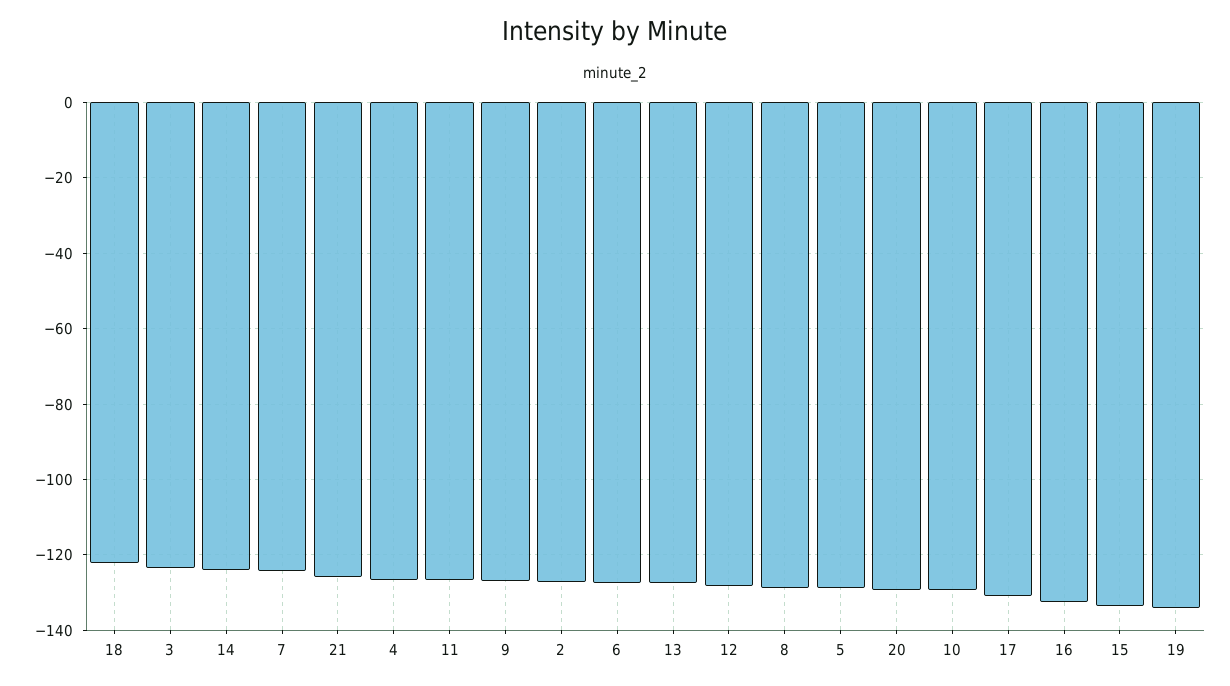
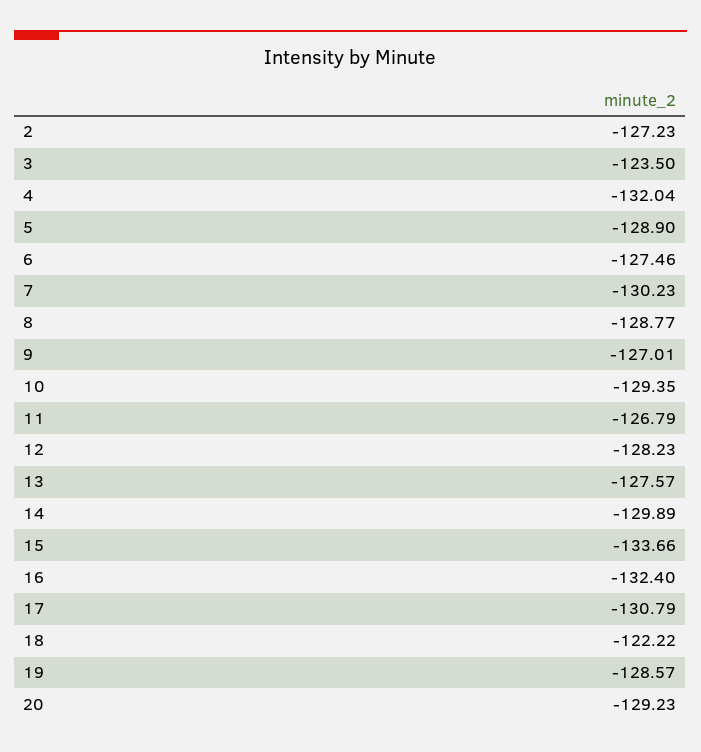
  {
    "18": -122.22,
    "3": -123.5,
-   "14": -124,
+   "14": -129.89,
-   "7": -124,
+   "7": -130.23,
-   "21": -126,
-   "4": -126,
+   "4": -132.04,
    "11": -126.79,
    "9": -127.01,
    "2": -127.23,
    "6": -127.46,
    "13": -127.57,
    "12": -128.23,
    "8": -128.77,
    "5": -128.9,
    "20": -129.23,
    "10": -129.35,
    "17": -130.79,
    "16": -132.4,
    "15": -133.66,
-   "19": -134
+   "19": -128.57
  }

